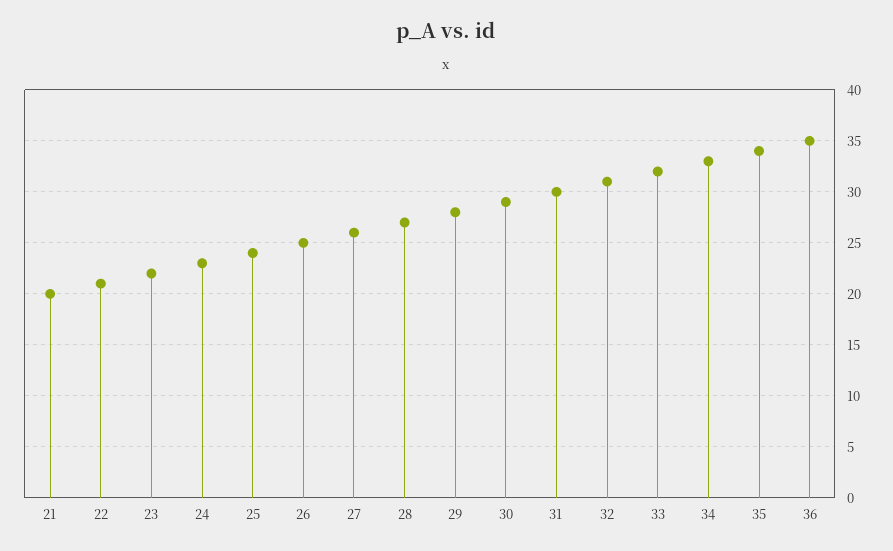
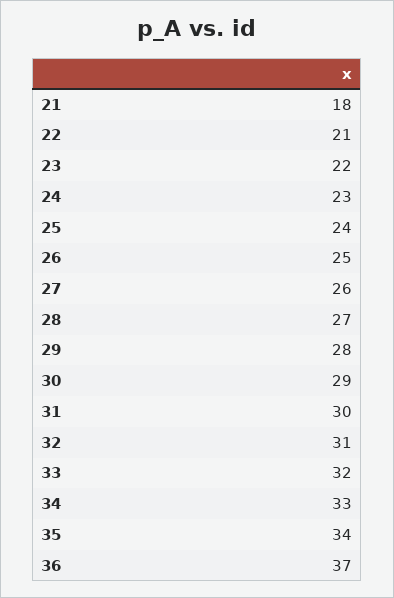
  {
-   "21": 20,
+   "21": 18,
    "22": 21,
    "23": 22,
    "24": 23,
    "25": 24,
    "26": 25,
    "27": 26,
    "28": 27,
    "29": 28,
    "30": 29,
    "31": 30,
    "32": 31,
    "33": 32,
    "34": 33,
    "35": 34,
-   "36": 35
+   "36": 37
  }

